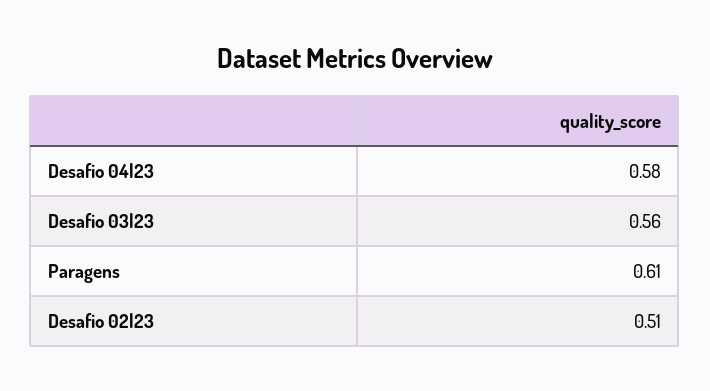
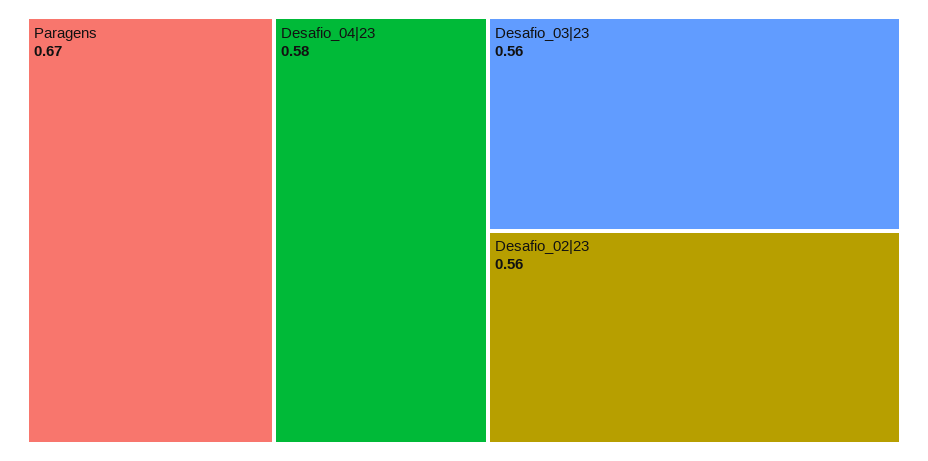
  {
    "Desafio 04|23": 0.58,
    "Desafio 03|23": 0.56,
-   "Paragens": 0.61,
+   "Paragens": 0.67,
-   "Desafio 02|23": 0.51
+   "Desafio 02|23": 0.56
  }

